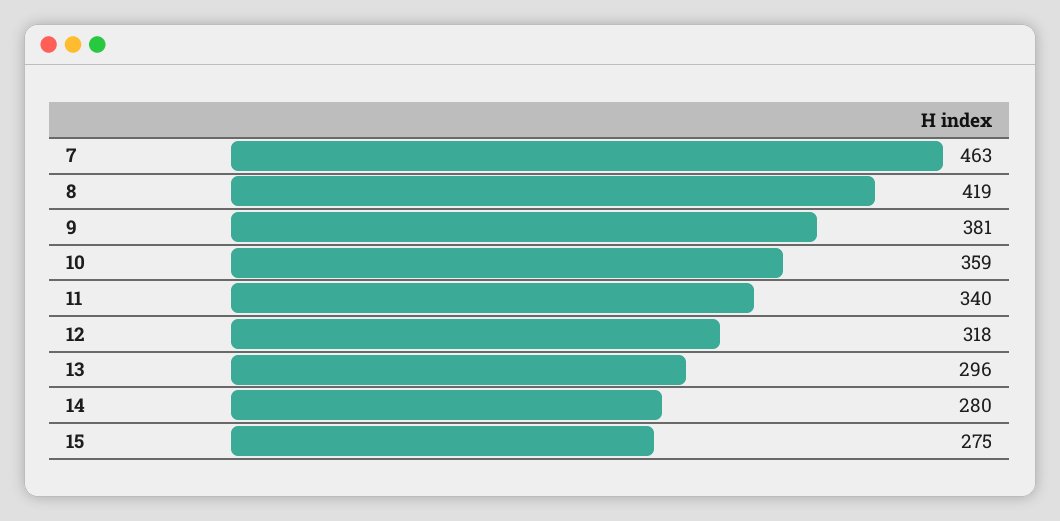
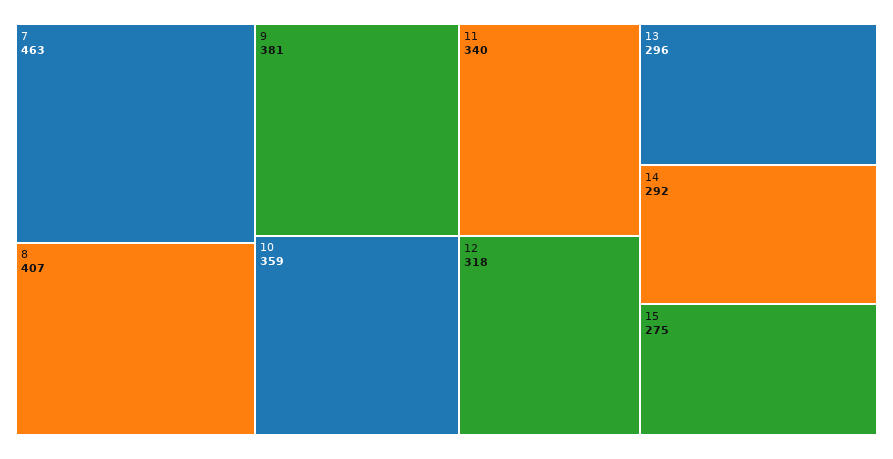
  {
    "7": 463,
-   "8": 419,
+   "8": 407,
    "9": 381,
    "10": 359,
    "11": 340,
    "12": 318,
    "13": 296,
-   "14": 280,
+   "14": 292,
    "15": 275
  }

